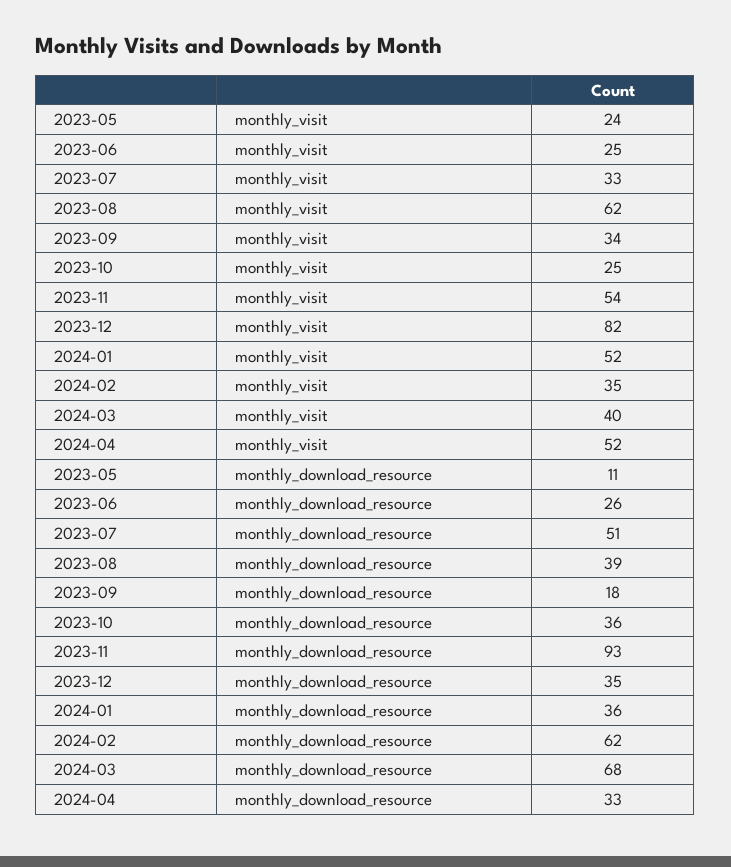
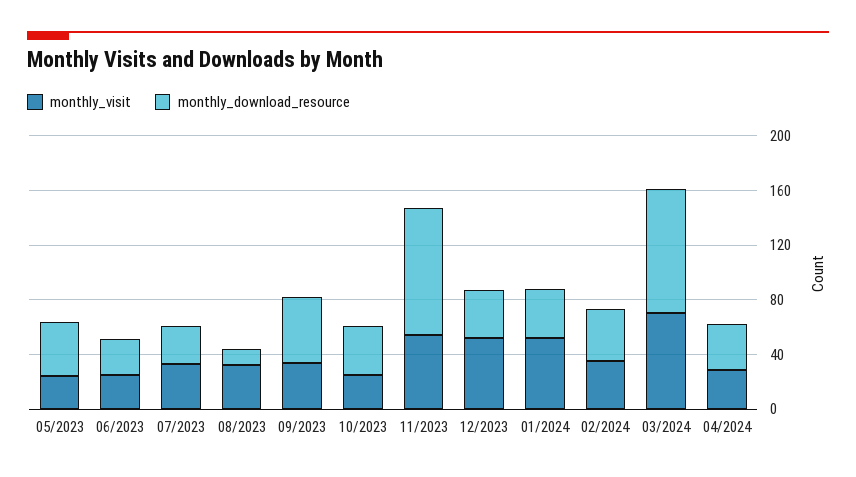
  {
    "monthly_visit": {
      "2023-05": 24,
      "2023-06": 25,
      "2023-07": 33,
-     "2023-08": 62,
+     "2023-08": 30,
      "2023-09": 34,
      "2023-10": 25,
      "2023-11": 54,
-     "2023-12": 82,
+     "2023-12": 50,
      "2024-01": 52,
      "2024-02": 35,
-     "2024-03": 40,
+     "2024-03": 70,
-     "2024-04": 52
+     "2024-04": 30
    },
    "monthly_download_resource": {
-     "2023-05": 11,
+     "2023-05": 40,
      "2023-06": 26,
-     "2023-07": 51,
+     "2023-07": 30,
-     "2023-08": 39,
+     "2023-08": 10,
-     "2023-09": 18,
+     "2023-09": 50,
      "2023-10": 36,
      "2023-11": 93,
      "2023-12": 35,
      "2024-01": 36,
-     "2024-02": 62,
+     "2024-02": 40,
-     "2024-03": 68,
+     "2024-03": 90,
      "2024-04": 33
    }
  }

